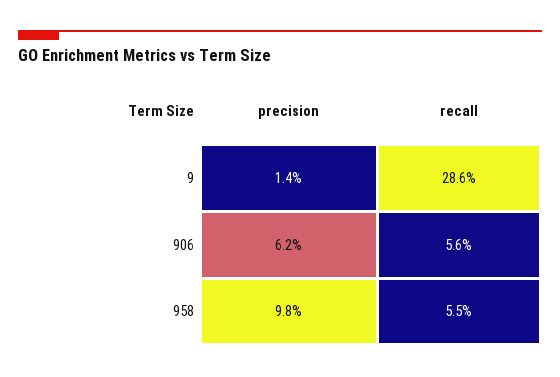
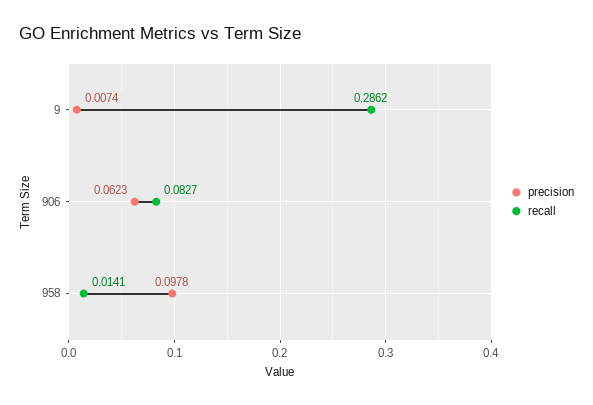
  {
    "precision": {
-     "9": 0.014,
+     "9": 0.0074,
      "906": 0.0623,
      "958": 0.0978
    },
    "recall": {
      "9": 0.2862,
-     "906": 0.056,
+     "906": 0.0827,
-     "958": 0.055
+     "958": 0.0141
    }
  }

